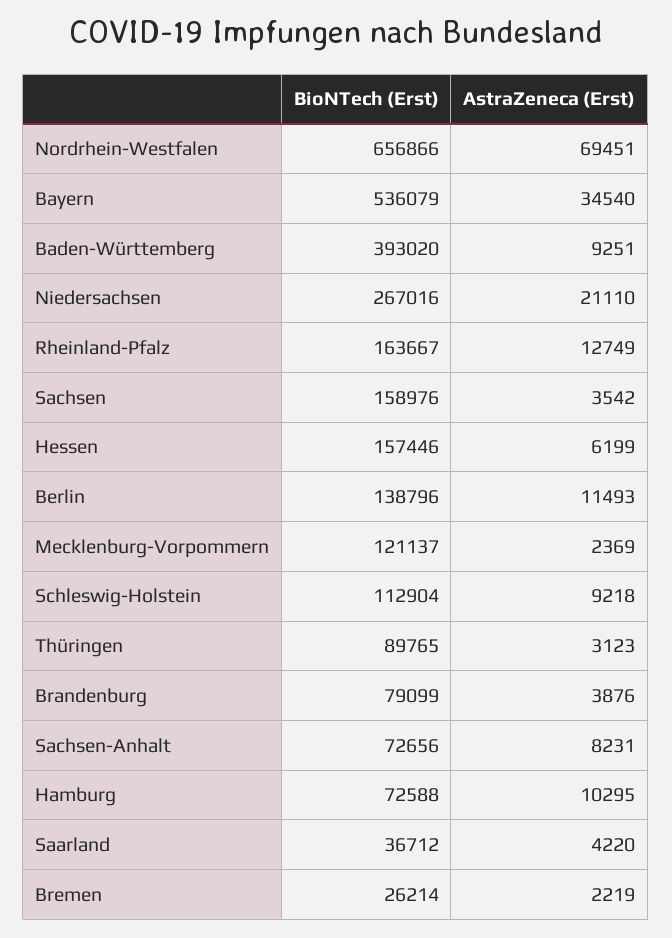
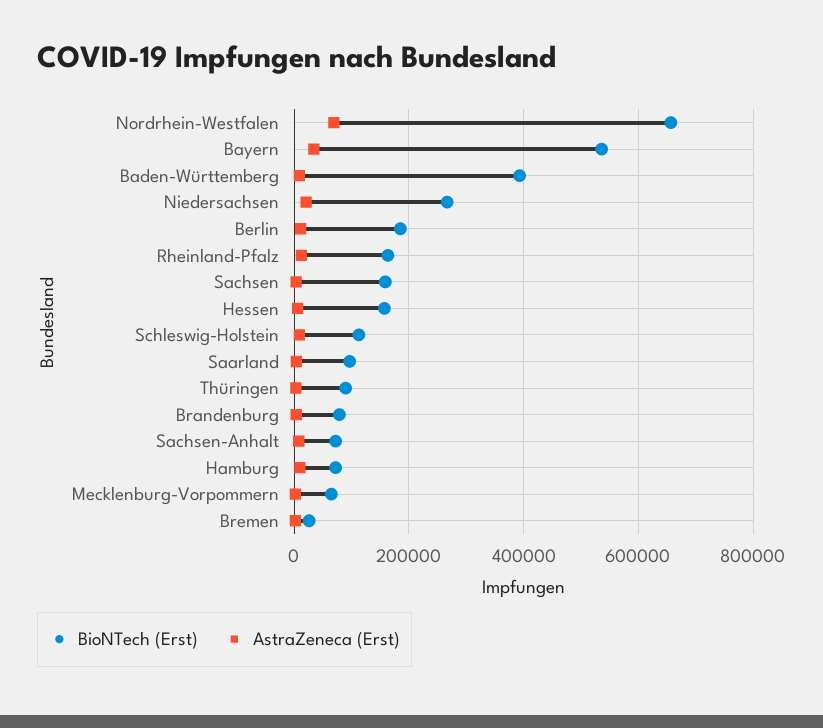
  {
    "BioNTech (Erst)": {
      "Nordrhein-Westfalen": 656866,
      "Bayern": 536079,
      "Baden-Württemberg": 393020,
      "Niedersachsen": 267016,
      "Rheinland-Pfalz": 163667,
      "Sachsen": 158976,
      "Hessen": 157446,
-     "Berlin": 138796,
+     "Berlin": 180000,
-     "Mecklenburg-Vorpommern": 121137,
+     "Mecklenburg-Vorpommern": 60000,
      "Schleswig-Holstein": 112904,
      "Thüringen": 89765,
      "Brandenburg": 79099,
      "Sachsen-Anhalt": 72656,
      "Hamburg": 72588,
-     "Saarland": 36712,
+     "Saarland": 100000,
      "Bremen": 26214
    },
    "AstraZeneca (Erst)": {
      "Nordrhein-Westfalen": 69451,
      "Bayern": 34540,
      "Baden-Württemberg": 9251,
      "Niedersachsen": 21110,
      "Rheinland-Pfalz": 12749,
      "Sachsen": 3542,
      "Hessen": 6199,
      "Berlin": 11493,
      "Mecklenburg-Vorpommern": 2369,
      "Schleswig-Holstein": 9218,
      "Thüringen": 3123,
      "Brandenburg": 3876,
      "Sachsen-Anhalt": 8231,
      "Hamburg": 10295,
      "Saarland": 4220,
      "Bremen": 2219
    }
  }

